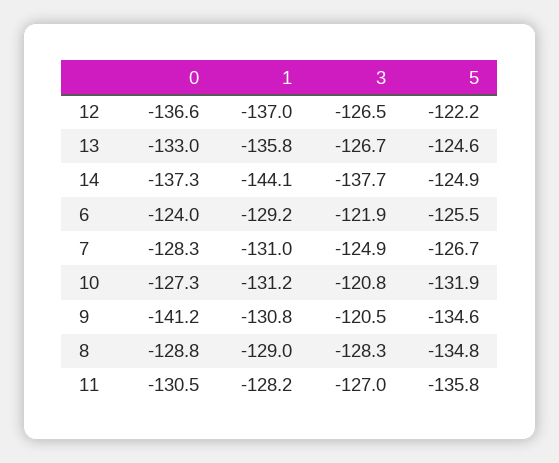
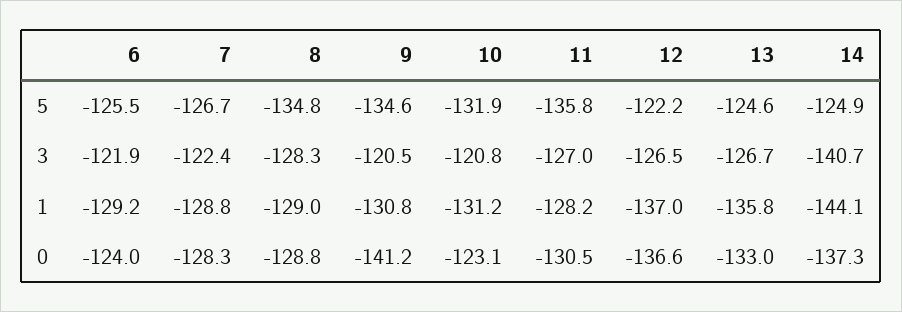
  {
    "0": {
      "12": -136.6,
      "13": -133,
      "14": -137.3,
      "6": -124,
      "7": -128.3,
-     "10": -127.3,
+     "10": -123.1,
      "9": -141.2,
      "8": -128.8,
      "11": -130.5
    },
    "1": {
      "12": -137,
      "13": -135.8,
      "14": -144.1,
      "6": -129.2,
-     "7": -131,
+     "7": -128.8,
      "10": -131.2,
      "9": -130.8,
      "8": -129,
      "11": -128.2
    },
    "3": {
      "12": -126.5,
      "13": -126.7,
-     "14": -137.7,
+     "14": -140.7,
      "6": -121.9,
-     "7": -124.9,
+     "7": -122.4,
      "10": -120.8,
      "9": -120.5,
      "8": -128.3,
      "11": -127
    },
    "5": {
      "12": -122.2,
      "13": -124.6,
      "14": -124.9,
      "6": -125.5,
      "7": -126.7,
      "10": -131.9,
      "9": -134.6,
      "8": -134.8,
      "11": -135.8
    }
  }

